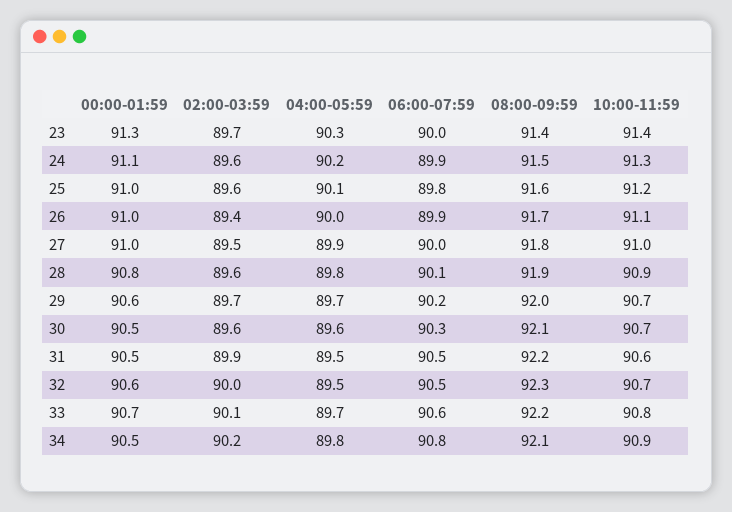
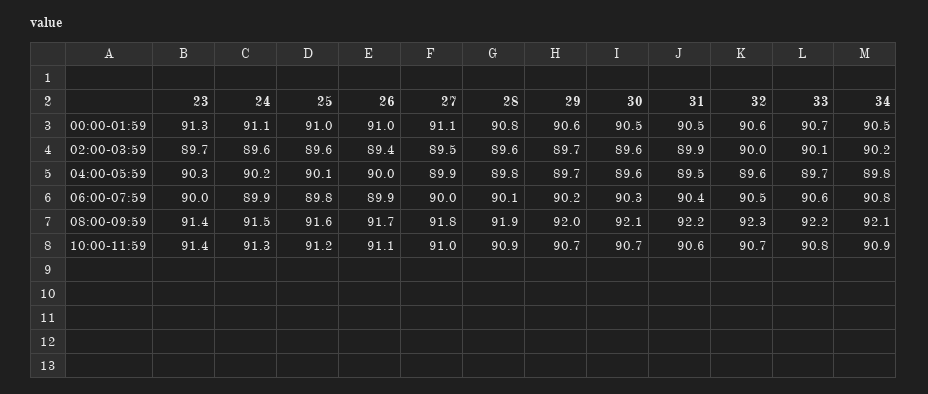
  {
    "00:00-01:59": {
      "23": 91.3,
      "24": 91.1,
      "25": 91,
      "26": 91,
-     "27": 91,
+     "27": 91.1,
      "28": 90.8,
      "29": 90.6,
      "30": 90.5,
      "31": 90.5,
      "32": 90.6,
      "33": 90.7,
      "34": 90.5
    },
    "02:00-03:59": {
      "23": 89.7,
      "24": 89.6,
      "25": 89.6,
      "26": 89.4,
      "27": 89.5,
      "28": 89.6,
      "29": 89.7,
      "30": 89.6,
      "31": 89.9,
      "32": 90,
      "33": 90.1,
      "34": 90.2
    },
    "04:00-05:59": {
      "23": 90.3,
      "24": 90.2,
      "25": 90.1,
      "26": 90,
      "27": 89.9,
      "28": 89.8,
      "29": 89.7,
      "30": 89.6,
      "31": 89.5,
-     "32": 89.5,
+     "32": 89.6,
      "33": 89.7,
      "34": 89.8
    },
    "06:00-07:59": {
      "23": 90,
      "24": 89.9,
      "25": 89.8,
      "26": 89.9,
      "27": 90,
      "28": 90.1,
      "29": 90.2,
      "30": 90.3,
-     "31": 90.5,
+     "31": 90.4,
      "32": 90.5,
      "33": 90.6,
      "34": 90.8
    },
    "08:00-09:59": {
      "23": 91.4,
      "24": 91.5,
      "25": 91.6,
      "26": 91.7,
      "27": 91.8,
      "28": 91.9,
      "29": 92,
      "30": 92.1,
      "31": 92.2,
      "32": 92.3,
      "33": 92.2,
      "34": 92.1
    },
    "10:00-11:59": {
      "23": 91.4,
      "24": 91.3,
      "25": 91.2,
      "26": 91.1,
      "27": 91,
      "28": 90.9,
      "29": 90.7,
      "30": 90.7,
      "31": 90.6,
      "32": 90.7,
      "33": 90.8,
      "34": 90.9
    }
  }

